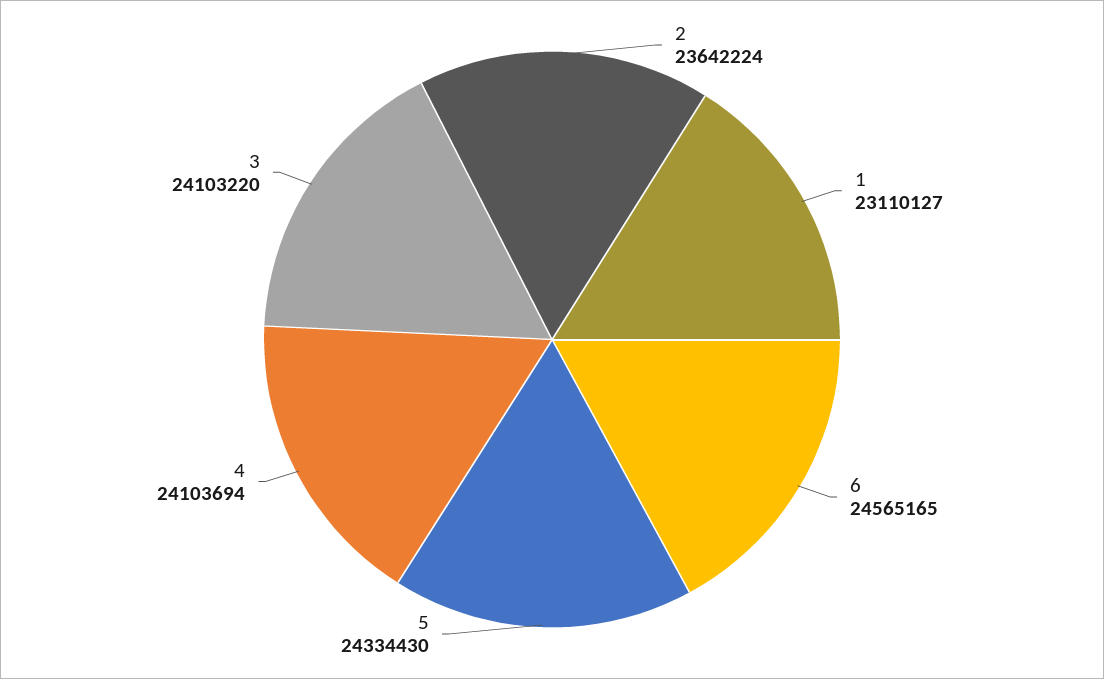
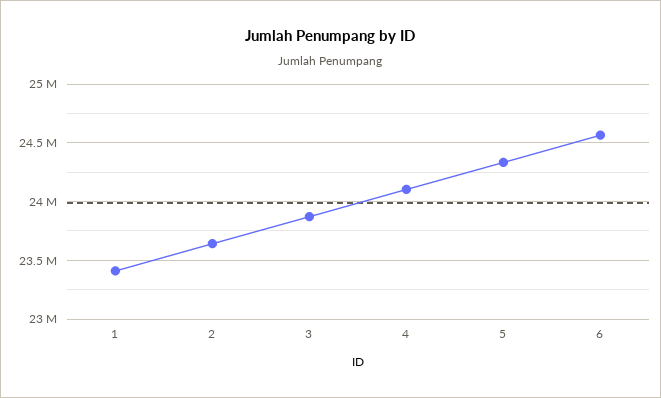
  {
    "2": 23642224,
-   "1": 23110127,
+   "1": 23400000,
    "6": 24565165,
    "5": 24334430,
    "4": 24103694,
-   "3": 24103220
+   "3": 23900000
  }

